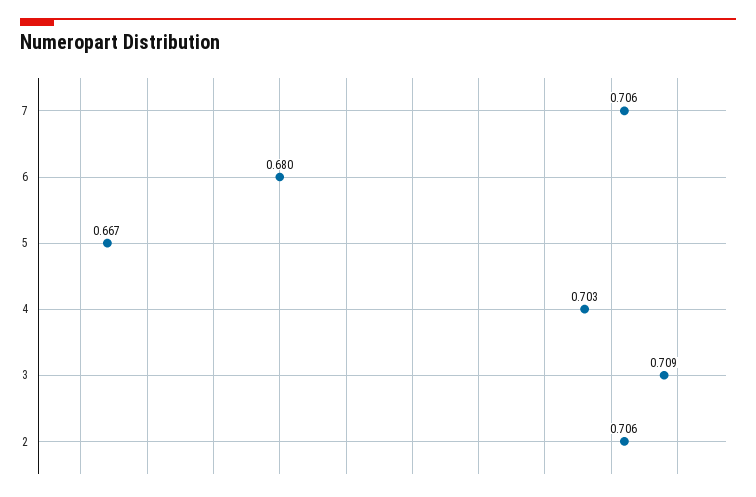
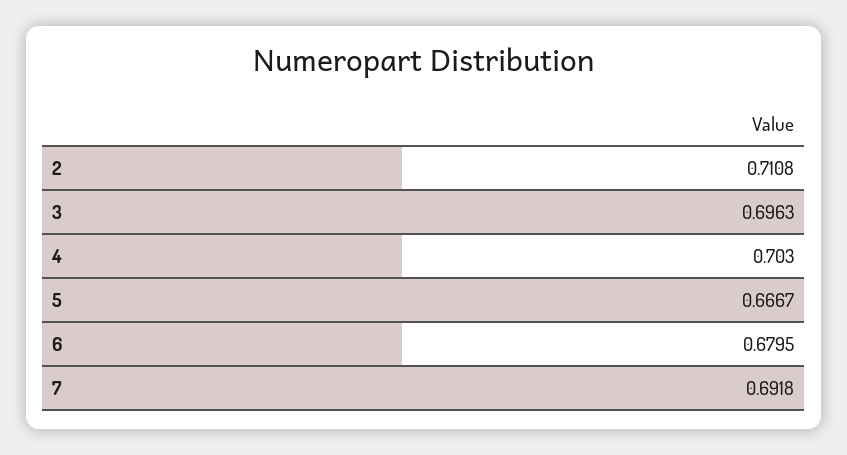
  {
-   "7": 0.706,
+   "7": 0.6918,
    "6": 0.6795,
    "5": 0.6667,
    "4": 0.703,
-   "3": 0.709,
+   "3": 0.6963,
-   "2": 0.706
+   "2": 0.7108
  }

